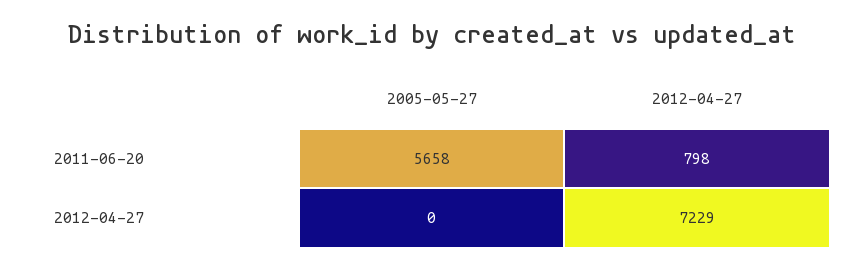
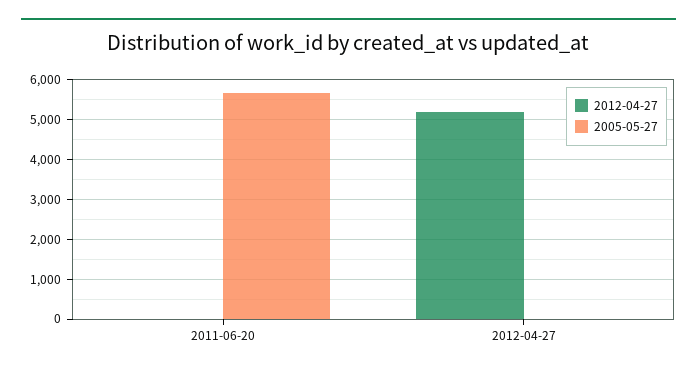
  {
    "2005-05-27": {
      "2011-06-20": 5658,
      "2012-04-27": 0
    },
    "2012-04-27": {
-     "2011-06-20": 798,
+     "2011-06-20": 0,
-     "2012-04-27": 7229
+     "2012-04-27": 5200
    }
  }

